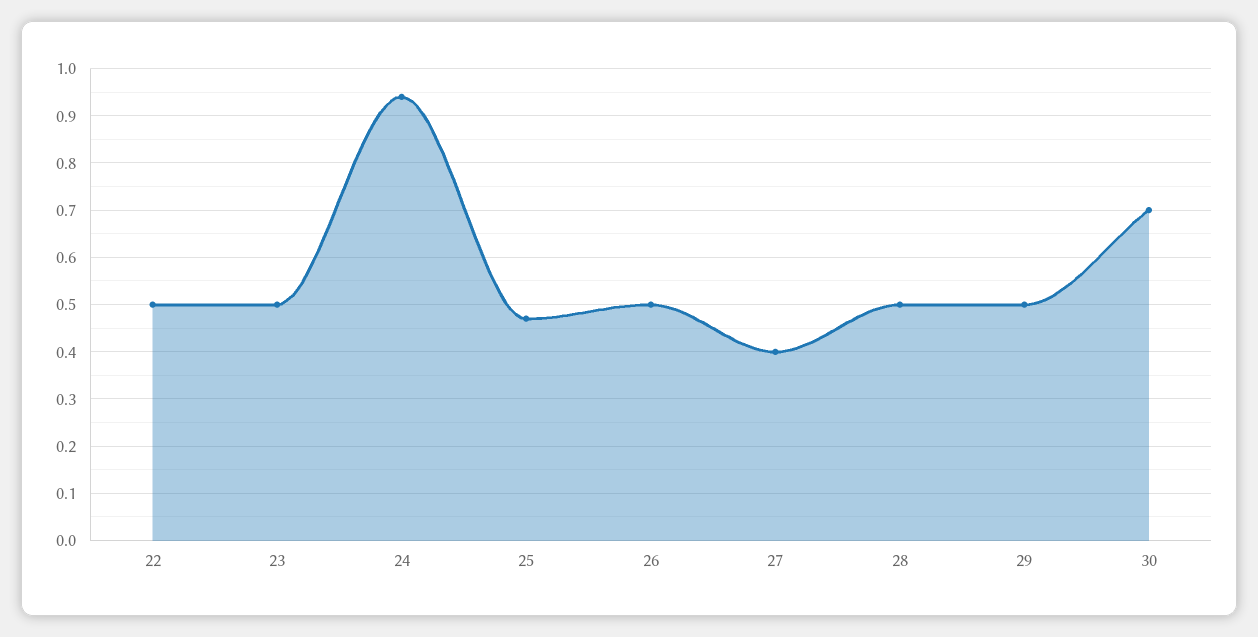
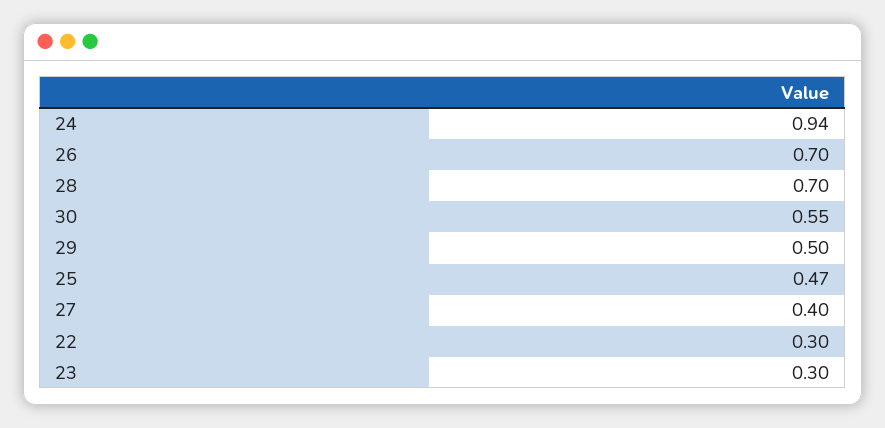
  {
-   "22": 0.5,
+   "22": 0.3,
-   "23": 0.5,
+   "23": 0.3,
    "24": 0.94,
    "25": 0.47,
-   "26": 0.5,
+   "26": 0.7,
    "27": 0.4,
-   "28": 0.5,
+   "28": 0.7,
    "29": 0.5,
-   "30": 0.7
+   "30": 0.55
  }

